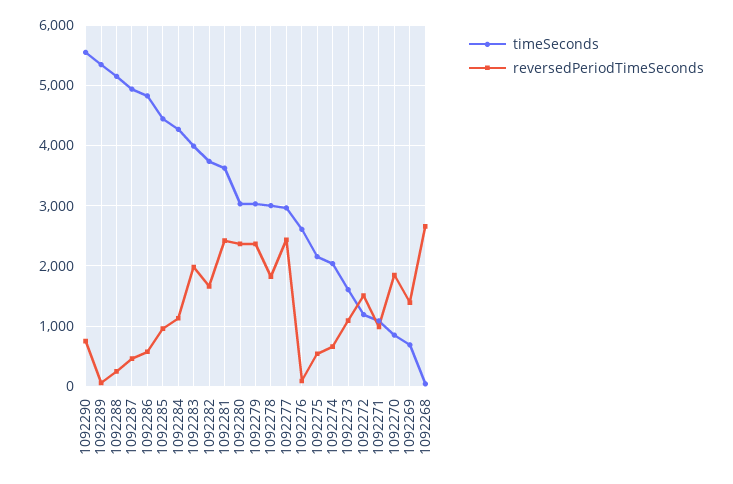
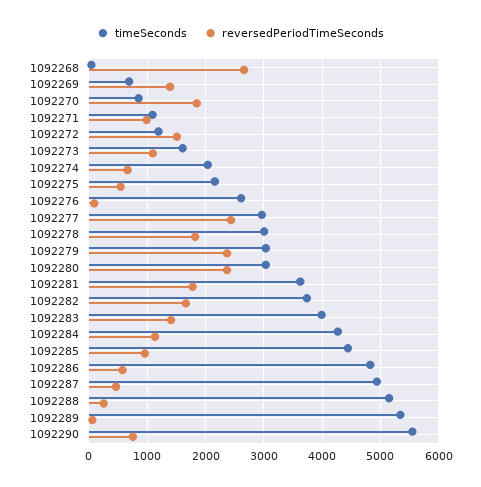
  {
    "timeSeconds": {
      "1092290": 5500,
      "1092289": 5300,
      "1092288": 5100,
      "1092287": 4900,
      "1092286": 4800,
      "1092285": 4400,
      "1092284": 4300,
      "1092283": 4000,
      "1092282": 3700,
      "1092281": 3600,
      "1092280": 3000,
      "1092279": 3000,
      "1092278": 3000,
      "1092277": 3000,
      "1092276": 2600,
      "1092275": 2200,
      "1092274": 2000,
      "1092273": 1600,
      "1092272": 1200,
      "1092271": 1100,
      "1092270": 900,
      "1092269": 700,
      "1092268": 0
    },
    "reversedPeriodTimeSeconds": {
      "1092290": 800,
      "1092289": 100,
      "1092288": 300,
      "1092287": 500,
      "1092286": 600,
      "1092285": 1000,
      "1092284": 1100,
-     "1092283": 2000,
+     "1092283": 1400,
      "1092282": 1700,
-     "1092281": 2400,
+     "1092281": 1800,
      "1092280": 2400,
      "1092279": 2400,
      "1092278": 1800,
      "1092277": 2400,
      "1092276": 100,
      "1092275": 500,
      "1092274": 700,
      "1092273": 1100,
      "1092272": 1500,
      "1092271": 1000,
      "1092270": 1800,
      "1092269": 1400,
      "1092268": 2700
    }
  }

